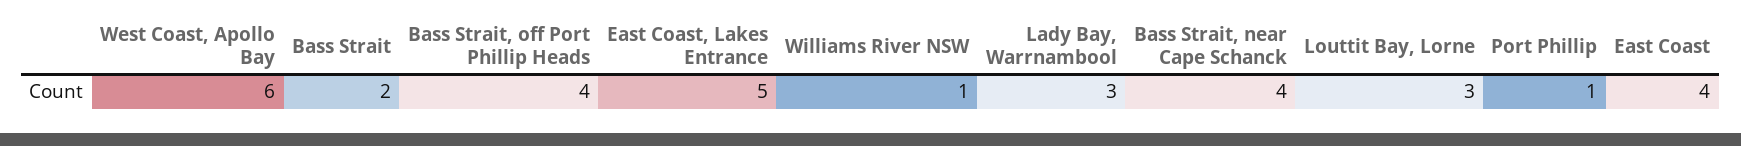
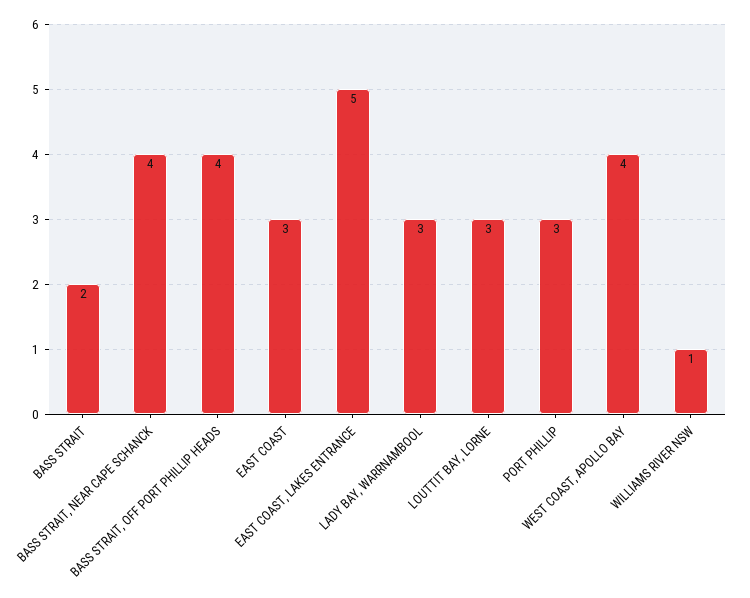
  {
-   "West Coast, Apollo Bay": 6,
+   "West Coast, Apollo Bay": 4,
    "Bass Strait": 2,
    "Bass Strait, off Port Phillip Heads": 4,
    "East Coast, Lakes Entrance": 5,
    "Williams River NSW": 1,
    "Lady Bay, Warrnambool": 3,
    "Bass Strait, near Cape Schanck": 4,
    "Louttit Bay, Lorne": 3,
-   "Port Phillip": 1,
+   "Port Phillip": 3,
-   "East Coast": 4
+   "East Coast": 3
  }

